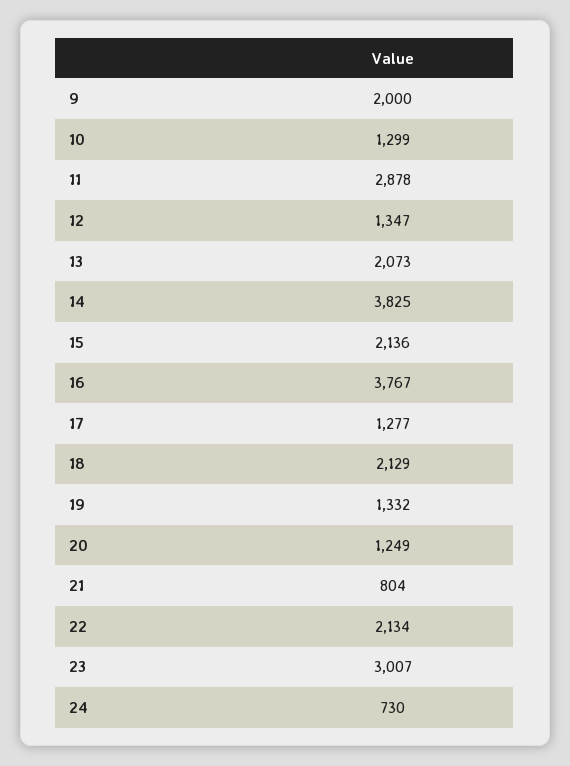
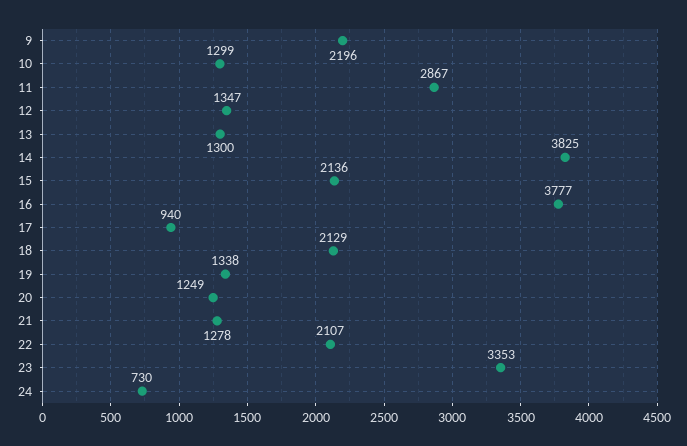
  {
-   "9": 2000,
+   "9": 2196,
    "10": 1299,
-   "11": 2878,
+   "11": 2867,
    "12": 1347,
-   "13": 2073,
+   "13": 1300,
    "14": 3825,
    "15": 2136,
-   "16": 3767,
+   "16": 3777,
-   "17": 1277,
+   "17": 940,
    "18": 2129,
-   "19": 1332,
+   "19": 1338,
    "20": 1249,
-   "21": 804,
+   "21": 1278,
-   "22": 2134,
+   "22": 2107,
-   "23": 3007,
+   "23": 3353,
    "24": 730
  }

